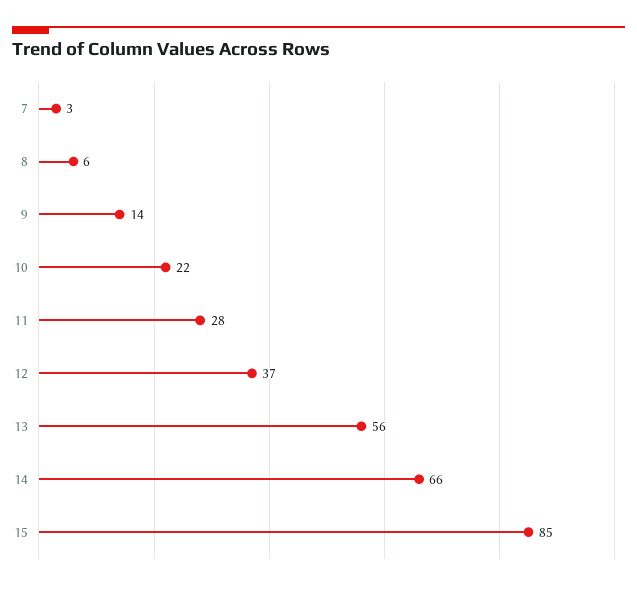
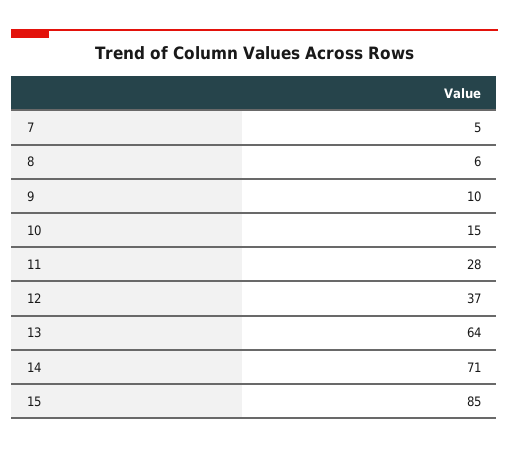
  {
-   "7": 3,
+   "7": 5,
    "8": 6,
-   "9": 14,
+   "9": 10,
-   "10": 22,
+   "10": 15,
    "11": 28,
    "12": 37,
-   "13": 56,
+   "13": 64,
-   "14": 66,
+   "14": 71,
    "15": 85
  }

